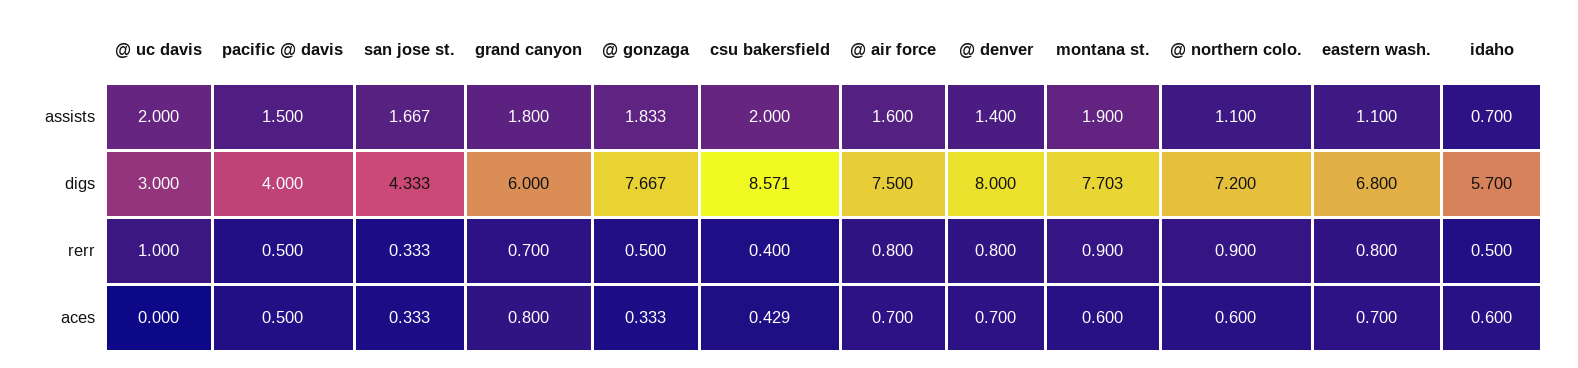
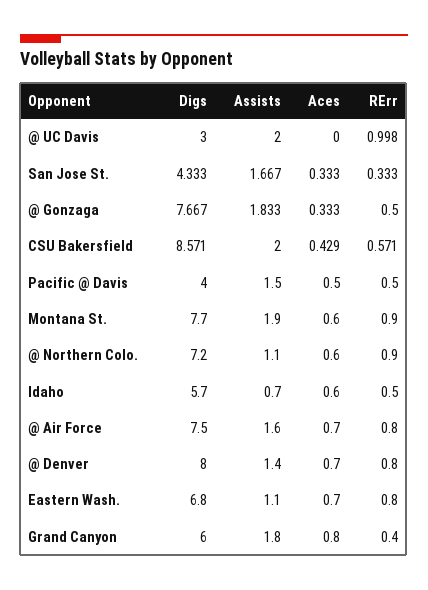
  {
    "@ uc davis": {
      "assists": 2,
      "digs": 3,
-     "rerr": 1,
+     "rerr": 0.998,
      "aces": 0
    },
    "pacific @ davis": {
      "assists": 1.5,
      "digs": 4,
      "rerr": 0.5,
      "aces": 0.5
    },
    "san jose st.": {
      "assists": 1.667,
      "digs": 4.333,
      "rerr": 0.333,
      "aces": 0.333
    },
    "grand canyon": {
      "assists": 1.8,
      "digs": 6,
-     "rerr": 0.7,
+     "rerr": 0.4,
      "aces": 0.8
    },
    "@ gonzaga": {
      "assists": 1.833,
      "digs": 7.667,
      "rerr": 0.5,
      "aces": 0.333
    },
    "csu bakersfield": {
      "assists": 2,
      "digs": 8.571,
-     "rerr": 0.4,
+     "rerr": 0.571,
      "aces": 0.429
    },
    "@ air force": {
      "assists": 1.6,
      "digs": 7.5,
      "rerr": 0.8,
      "aces": 0.7
    },
    "@ denver": {
      "assists": 1.4,
      "digs": 8,
      "rerr": 0.8,
      "aces": 0.7
    },
    "montana st.": {
      "assists": 1.9,
-     "digs": 7.703,
+     "digs": 7.7,
      "rerr": 0.9,
      "aces": 0.6
    },
    "@ northern colo.": {
      "assists": 1.1,
      "digs": 7.2,
      "rerr": 0.9,
      "aces": 0.6
    },
    "eastern wash.": {
      "assists": 1.1,
      "digs": 6.8,
      "rerr": 0.8,
      "aces": 0.7
    },
    "idaho": {
      "assists": 0.7,
      "digs": 5.7,
      "rerr": 0.5,
      "aces": 0.6
    }
  }

